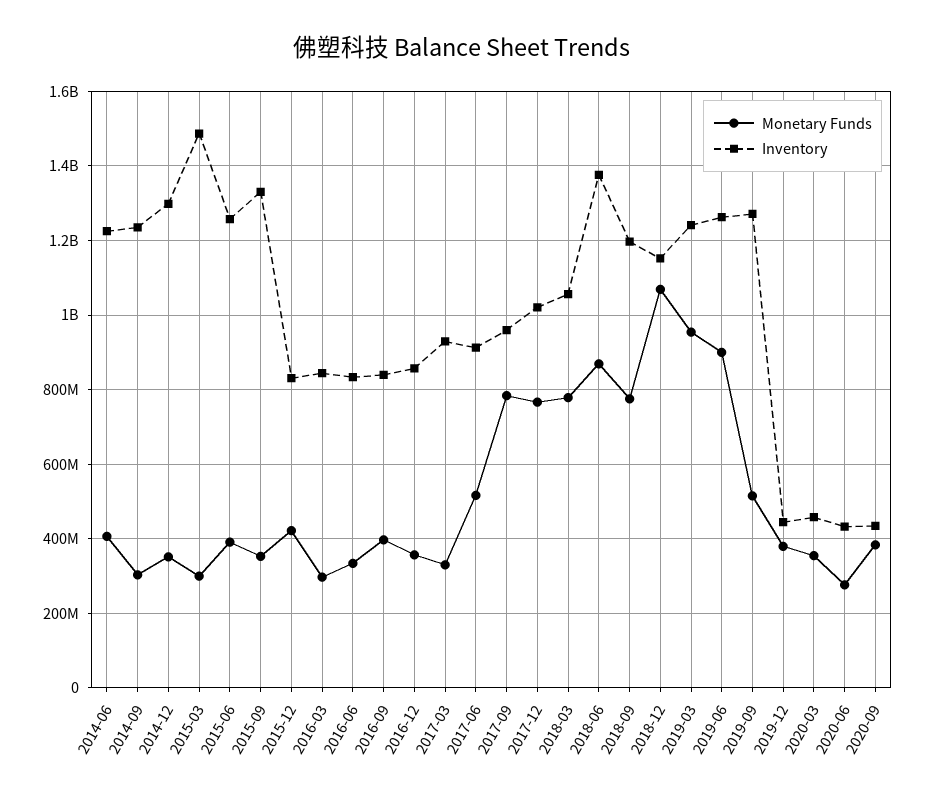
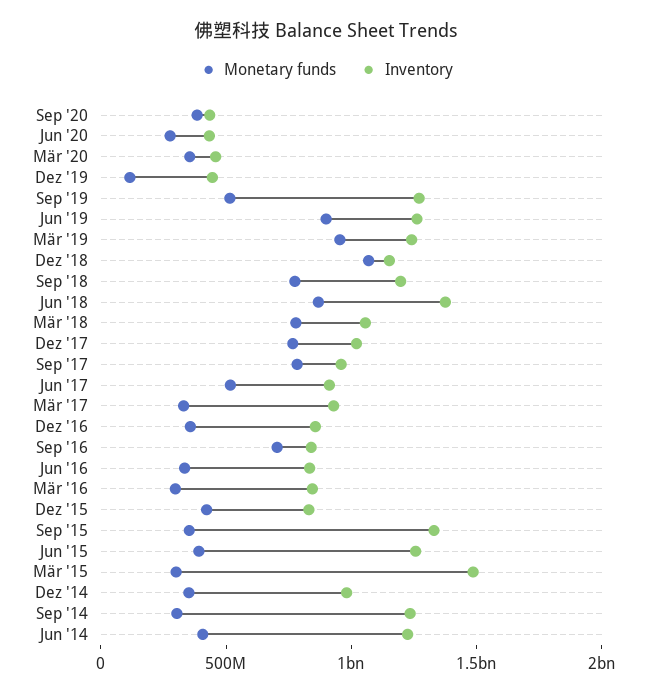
  {
    "Monetary Funds": {
      "2014-06": 400000000,
      "2014-09": 300000000,
      "2014-12": 360000000,
      "2015-03": 300000000,
      "2015-06": 400000000,
      "2015-09": 360000000,
      "2015-12": 420000000,
      "2016-03": 300000000,
      "2016-06": 340000000,
-     "2016-09": 400000000,
+     "2016-09": 700000000,
      "2016-12": 360000000,
      "2017-03": 340000000,
      "2017-06": 520000000,
      "2017-09": 780000000,
      "2017-12": 760000000,
      "2018-03": 780000000,
      "2018-06": 860000000,
      "2018-09": 780000000,
      "2018-12": 1060000000,
      "2019-03": 960000000,
      "2019-06": 900000000,
      "2019-09": 520000000,
-     "2019-12": 380000000,
+     "2019-12": 100000000,
      "2020-03": 360000000,
      "2020-06": 280000000,
      "2020-09": 380000000
    },
    "Inventory": {
      "2014-06": 1220000000,
      "2014-09": 1240000000,
-     "2014-12": 1300000000,
+     "2014-12": 1000000000,
      "2015-03": 1480000000,
      "2015-06": 1260000000,
      "2015-09": 1340000000,
      "2015-12": 840000000,
      "2016-03": 840000000,
      "2016-06": 840000000,
      "2016-09": 840000000,
      "2016-12": 860000000,
      "2017-03": 920000000,
      "2017-06": 920000000,
      "2017-09": 960000000,
      "2017-12": 1020000000,
      "2018-03": 1060000000,
      "2018-06": 1380000000,
      "2018-09": 1200000000,
      "2018-12": 1160000000,
      "2019-03": 1240000000,
      "2019-06": 1260000000,
      "2019-09": 1280000000,
      "2019-12": 440000000,
      "2020-03": 460000000,
      "2020-06": 440000000,
      "2020-09": 440000000
    }
  }

